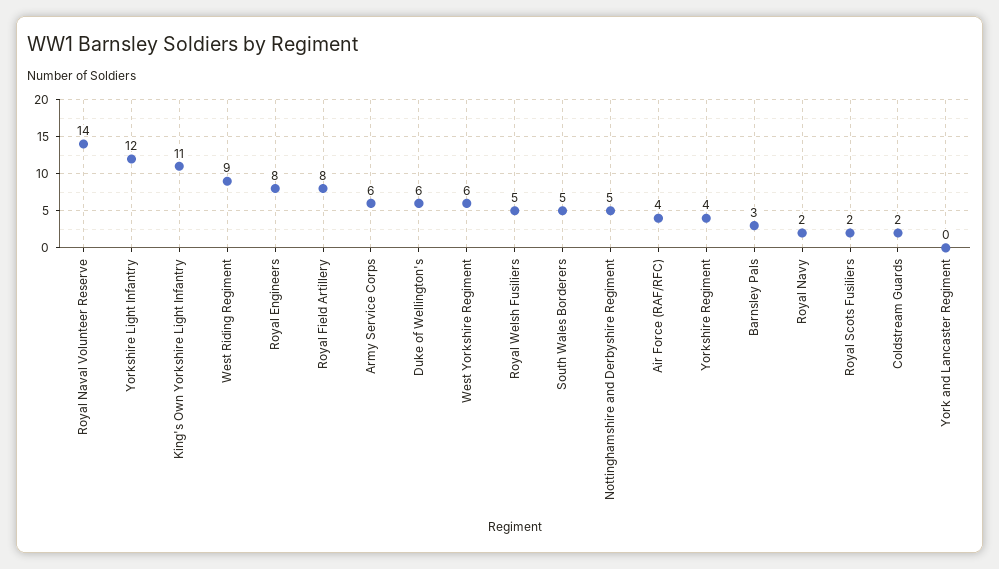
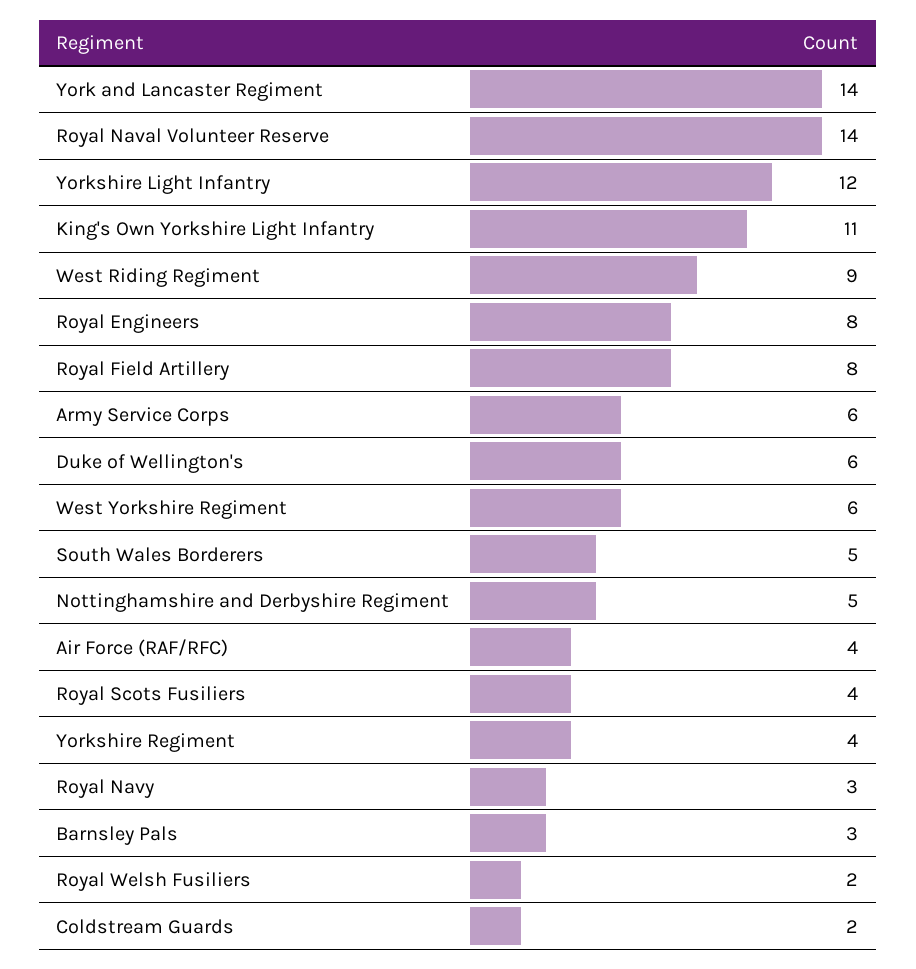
  {
    "Royal Naval Volunteer Reserve": 14,
    "Yorkshire Light Infantry": 12,
    "King's Own Yorkshire Light Infantry": 11,
    "West Riding Regiment": 9,
    "Royal Engineers": 8,
    "Royal Field Artillery": 8,
    "Army Service Corps": 6,
    "Duke of Wellington's": 6,
    "West Yorkshire Regiment": 6,
-   "Royal Welsh Fusiliers": 5,
+   "Royal Welsh Fusiliers": 2,
    "South Wales Borderers": 5,
    "Nottinghamshire and Derbyshire Regiment": 5,
    "Air Force (RAF/RFC)": 4,
    "Yorkshire Regiment": 4,
    "Barnsley Pals": 3,
-   "Royal Navy": 2,
+   "Royal Navy": 3,
-   "Royal Scots Fusiliers": 2,
+   "Royal Scots Fusiliers": 4,
    "Coldstream Guards": 2,
-   "York and Lancaster Regiment": 0
+   "York and Lancaster Regiment": 14
  }

